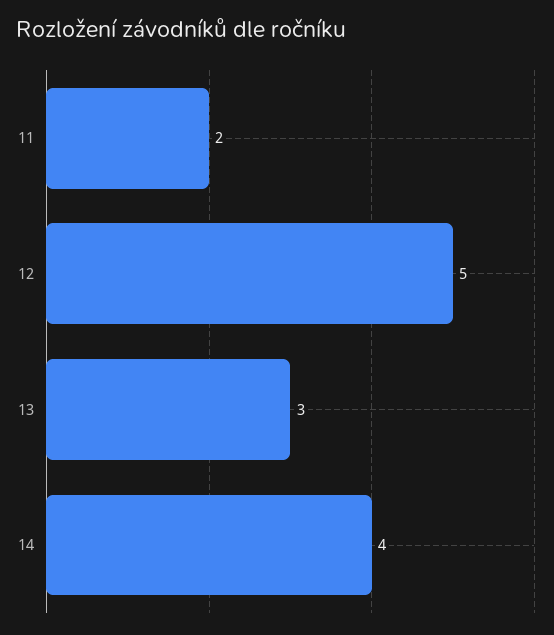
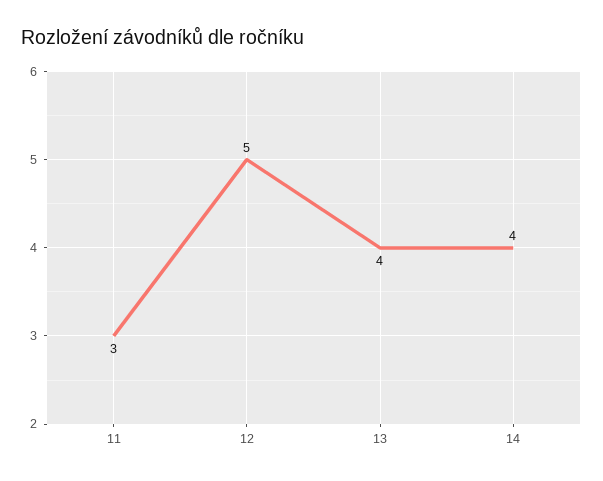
  {
-   "11": 2,
+   "11": 3,
    "12": 5,
-   "13": 3,
+   "13": 4,
    "14": 4
  }

